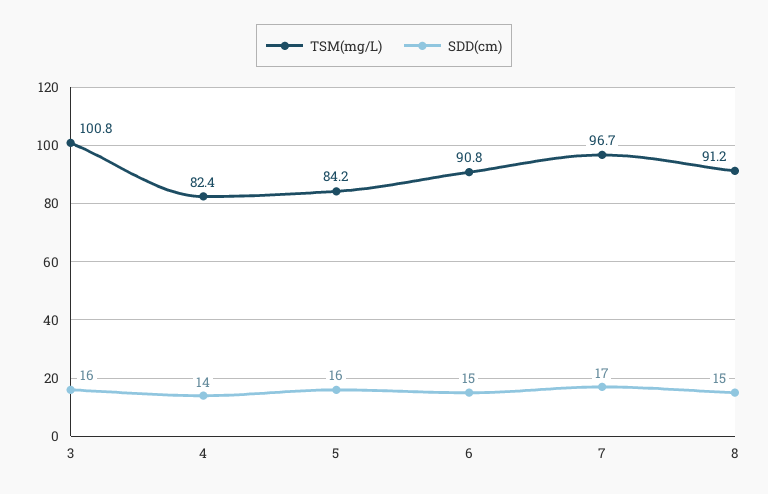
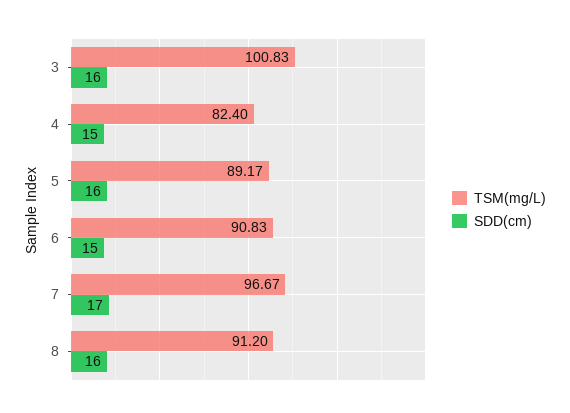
  {
    "TSM(mg/L)": {
      "3": 100.83,
      "4": 82.4,
-     "5": 84.2,
+     "5": 89.17,
      "6": 90.83,
      "7": 96.67,
      "8": 91.2
    },
    "SDD(cm)": {
      "3": 16,
-     "4": 14,
+     "4": 15,
      "5": 16,
      "6": 15,
      "7": 17,
-     "8": 15
+     "8": 16
    }
  }

